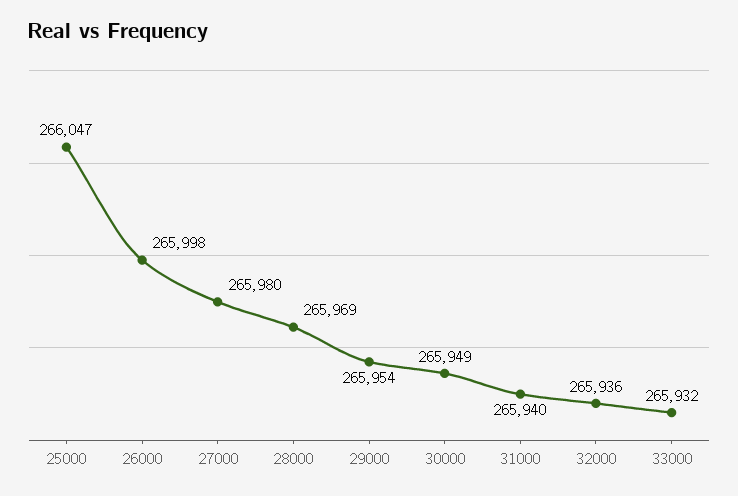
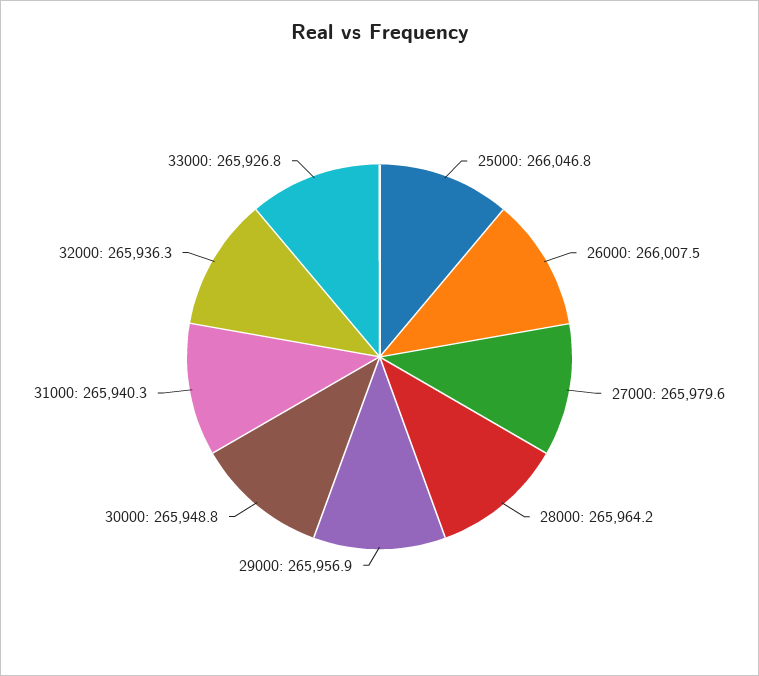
  {
    "25000": 266046.8,
-   "26000": 265998,
+   "26000": 266007.5,
    "27000": 265979.6,
-   "28000": 265969,
+   "28000": 265964.2,
-   "29000": 265954,
+   "29000": 265956.9,
    "30000": 265948.8,
    "31000": 265940.3,
    "32000": 265936.3,
-   "33000": 265932
+   "33000": 265926.8
  }

